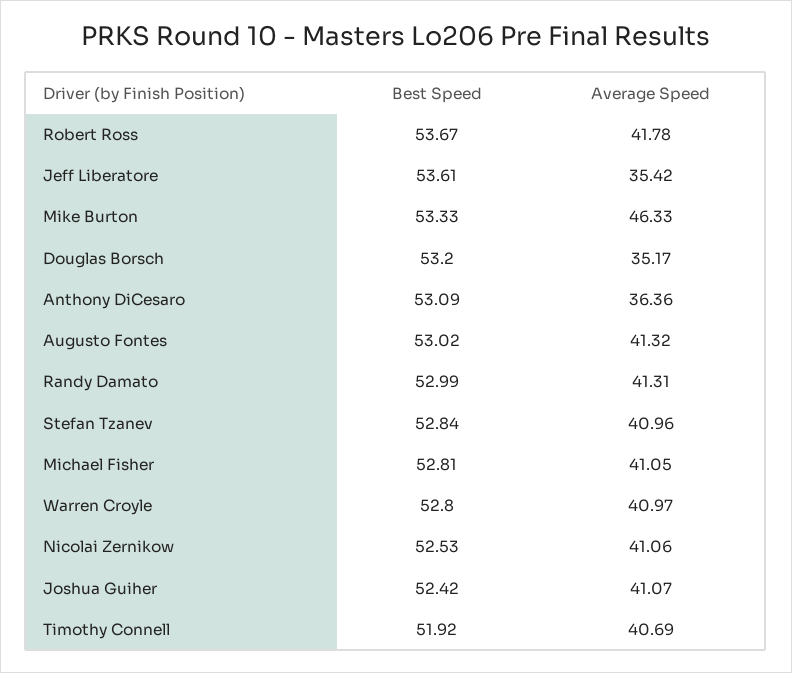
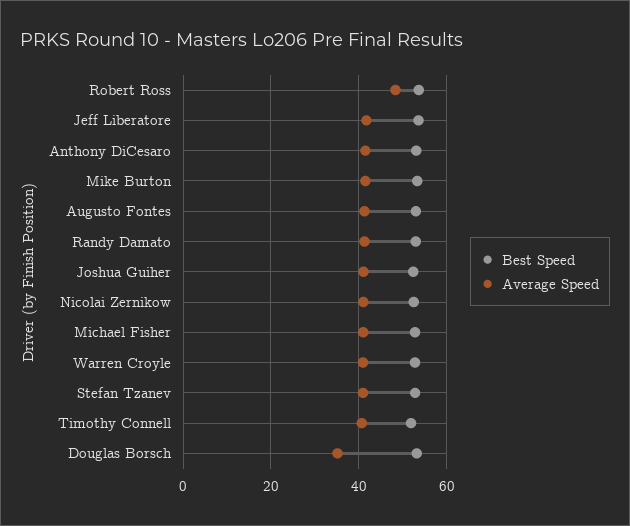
  {
    "Best Speed": {
      "Robert Ross": 53.67,
      "Jeff Liberatore": 53.61,
      "Mike Burton": 53.33,
      "Douglas Borsch": 53.2,
      "Anthony DiCesaro": 53.09,
      "Augusto Fontes": 53.02,
      "Randy Damato": 52.99,
      "Stefan Tzanev": 52.84,
      "Michael Fisher": 52.81,
      "Warren Croyle": 52.8,
      "Nicolai Zernikow": 52.53,
      "Joshua Guiher": 52.42,
      "Timothy Connell": 51.92
    },
    "Average Speed": {
-     "Robert Ross": 41.78,
+     "Robert Ross": 48,
-     "Jeff Liberatore": 35.42,
+     "Jeff Liberatore": 42,
-     "Mike Burton": 46.33,
+     "Mike Burton": 42,
      "Douglas Borsch": 35.17,
-     "Anthony DiCesaro": 36.36,
+     "Anthony DiCesaro": 42,
      "Augusto Fontes": 41.32,
      "Randy Damato": 41.31,
      "Stefan Tzanev": 40.96,
      "Michael Fisher": 41.05,
      "Warren Croyle": 40.97,
      "Nicolai Zernikow": 41.06,
      "Joshua Guiher": 41.07,
      "Timothy Connell": 40.69
    }
  }

